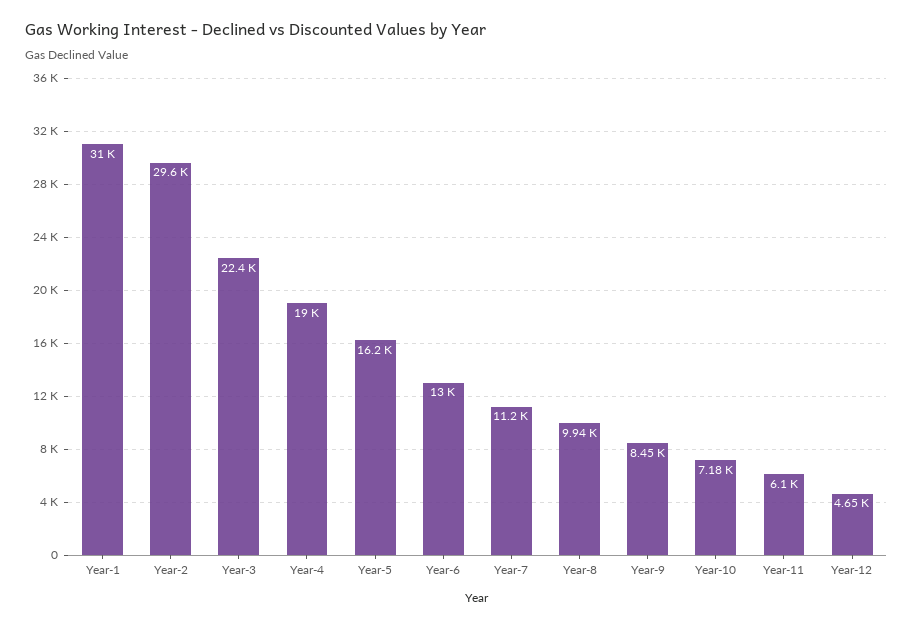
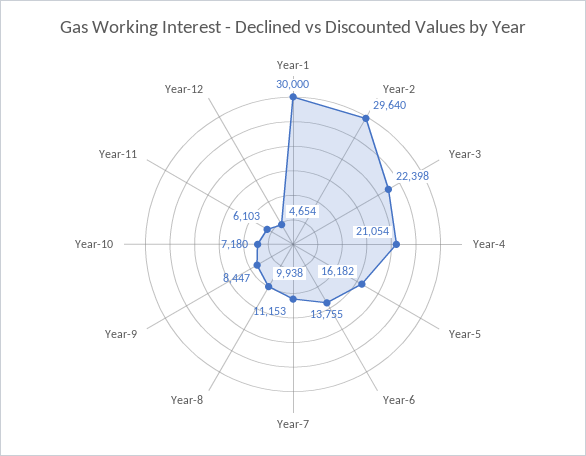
  {
-   "Year-1": 31000,
+   "Year-1": 30000,
    "Year-2": 29640,
    "Year-3": 22398,
-   "Year-4": 19000,
+   "Year-4": 21054,
    "Year-5": 16182,
-   "Year-6": 13000,
+   "Year-6": 13755,
    "Year-7": 11153,
    "Year-8": 9938,
    "Year-9": 8447,
    "Year-10": 7180,
    "Year-11": 6103,
    "Year-12": 4654
  }

